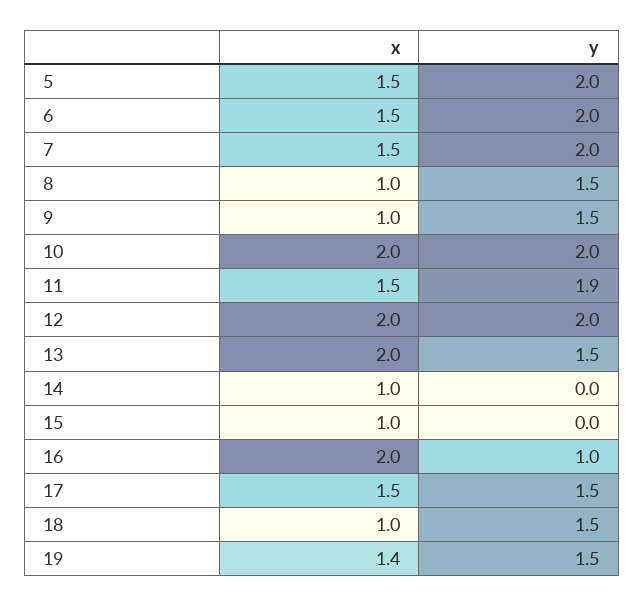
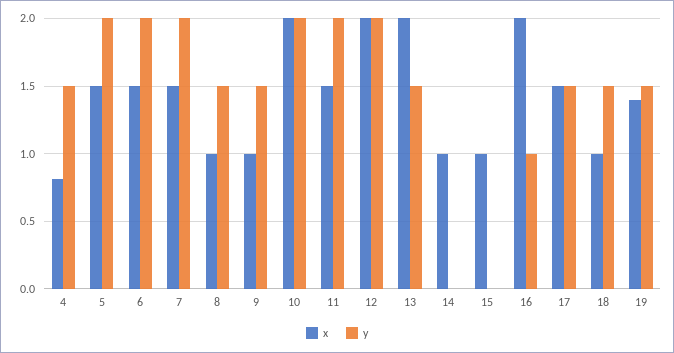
  {
    "x": {
      "5": 1.5,
      "6": 1.5,
      "7": 1.5,
      "8": 1,
      "9": 1,
      "10": 2,
      "11": 1.5,
      "12": 2,
      "13": 2,
      "14": 1,
      "15": 1,
      "16": 2,
      "17": 1.5,
      "18": 1,
-     "19": 1.4
+     "19": 1.4,
+     "4": 0.8
    },
    "y": {
      "5": 2,
      "6": 2,
      "7": 2,
      "8": 1.5,
      "9": 1.5,
      "10": 2,
-     "11": 1.9,
+     "11": 2,
      "12": 2,
      "13": 1.5,
      "14": 0,
      "15": 0,
      "16": 1,
      "17": 1.5,
      "18": 1.5,
-     "19": 1.5
+     "19": 1.5,
+     "4": 1.5
    }
  }

